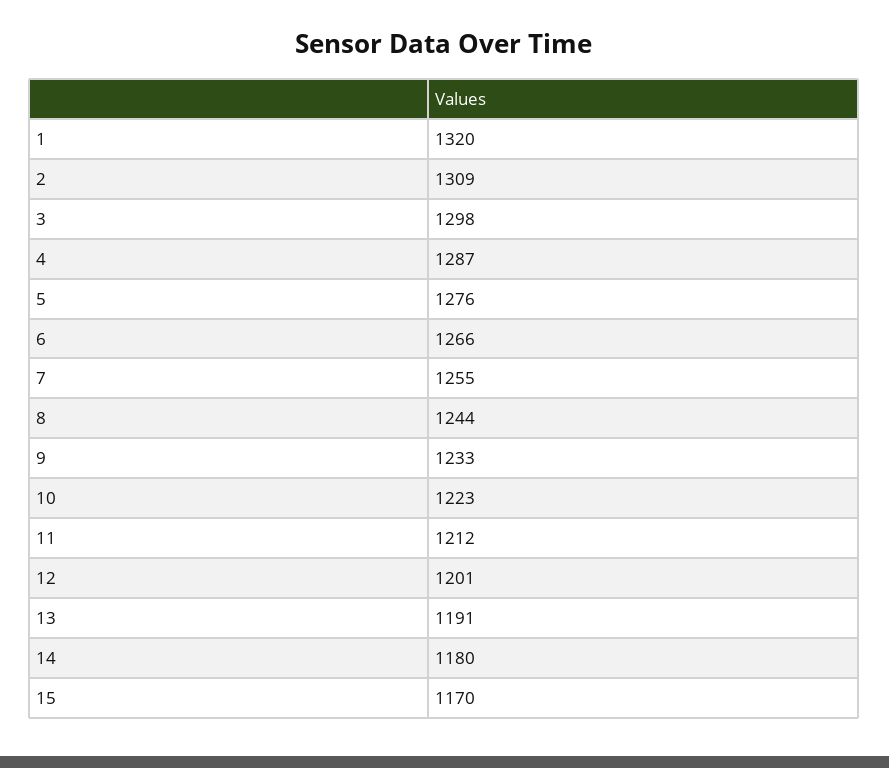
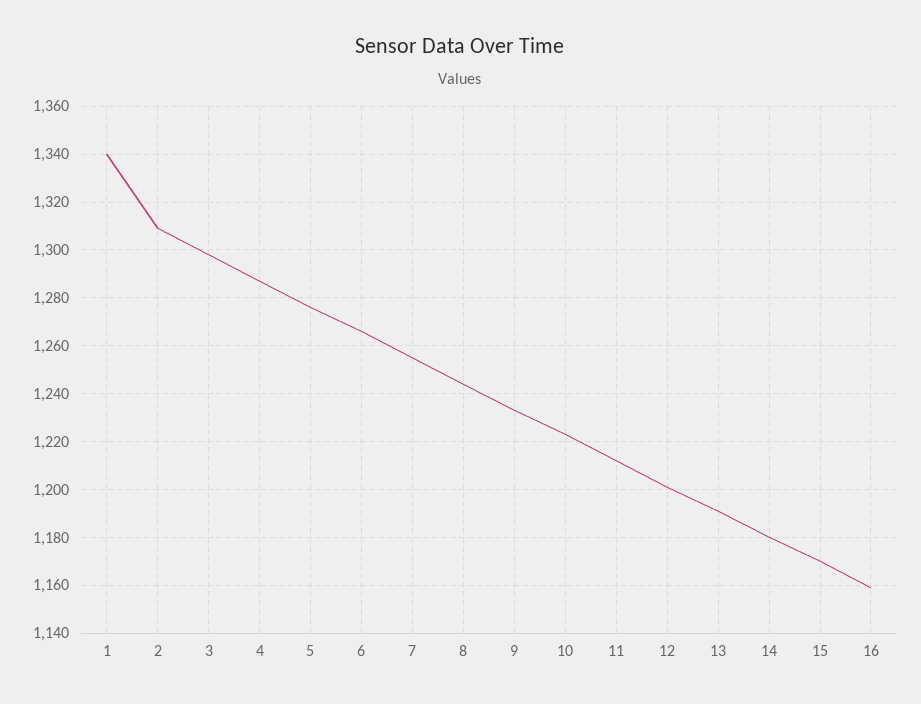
  {
-   "1": 1320,
+   "1": 1340,
    "2": 1309,
    "3": 1298,
    "4": 1287,
    "5": 1276,
    "6": 1266,
    "7": 1255,
    "8": 1244,
    "9": 1233,
    "10": 1223,
    "11": 1212,
    "12": 1201,
    "13": 1191,
    "14": 1180,
-   "15": 1170
+   "15": 1170,
+   "16": 1160
  }

